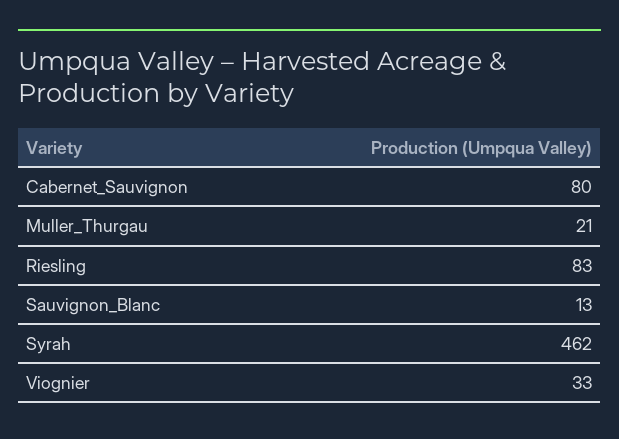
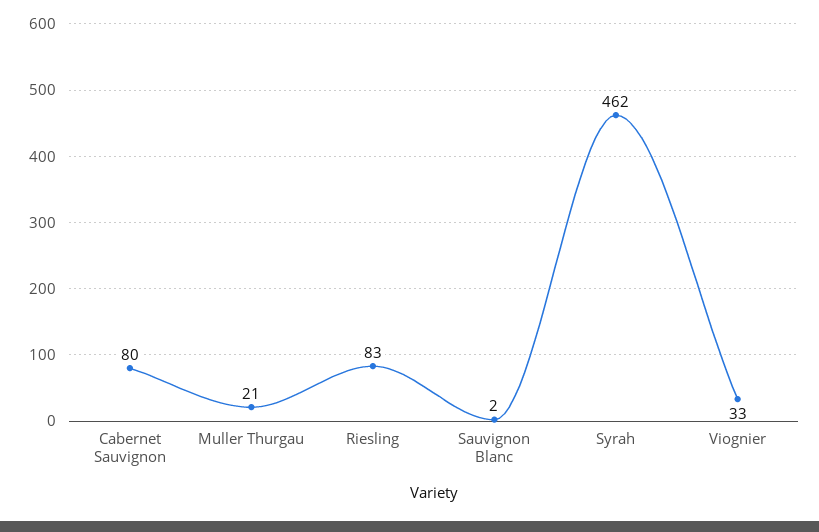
  {
    "Cabernet_Sauvignon": 80,
    "Muller_Thurgau": 21,
    "Riesling": 83,
-   "Sauvignon_Blanc": 13,
+   "Sauvignon_Blanc": 2,
    "Syrah": 462,
    "Viognier": 33
  }

